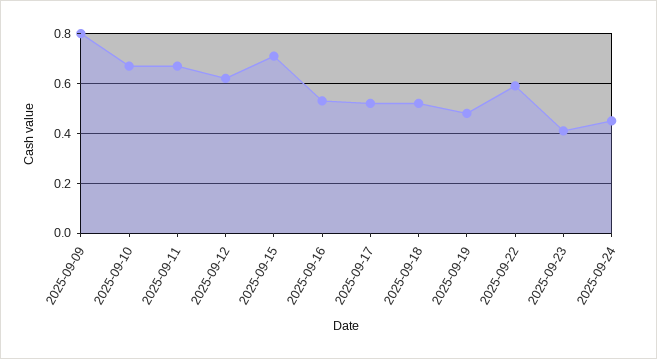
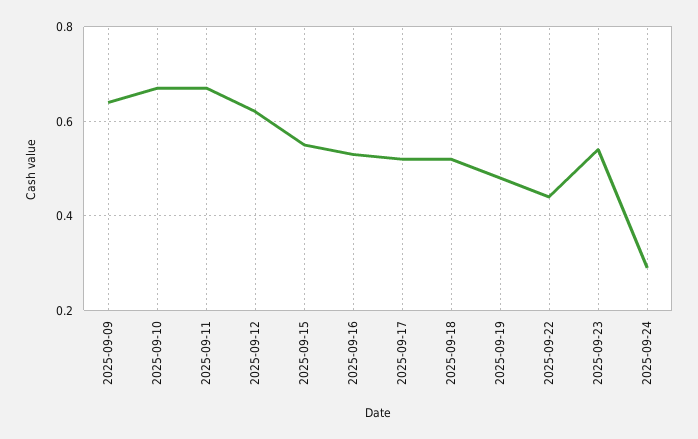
  {
-   "2025-09-09": 0.8,
+   "2025-09-09": 0.65,
    "2025-09-10": 0.65,
    "2025-09-11": 0.65,
    "2025-09-12": 0.6,
-   "2025-09-15": 0.7,
+   "2025-09-15": 0.55,
    "2025-09-16": 0.55,
    "2025-09-17": 0.5,
    "2025-09-18": 0.5,
    "2025-09-19": 0.5,
-   "2025-09-22": 0.6,
+   "2025-09-22": 0.45,
-   "2025-09-23": 0.4,
+   "2025-09-23": 0.55,
-   "2025-09-24": 0.45
+   "2025-09-24": 0.3
  }

